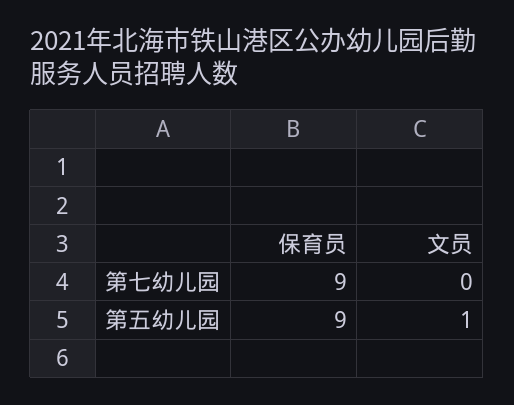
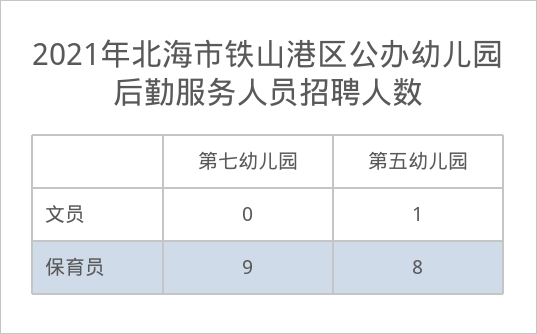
  {
    "保育员": {
      "第七幼儿园": 9,
-     "第五幼儿园": 9
+     "第五幼儿园": 8
    },
    "文员": {
      "第七幼儿园": 0,
      "第五幼儿园": 1
    }
  }

